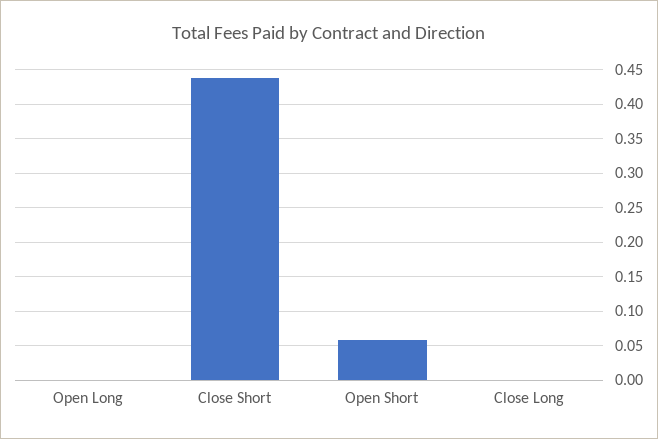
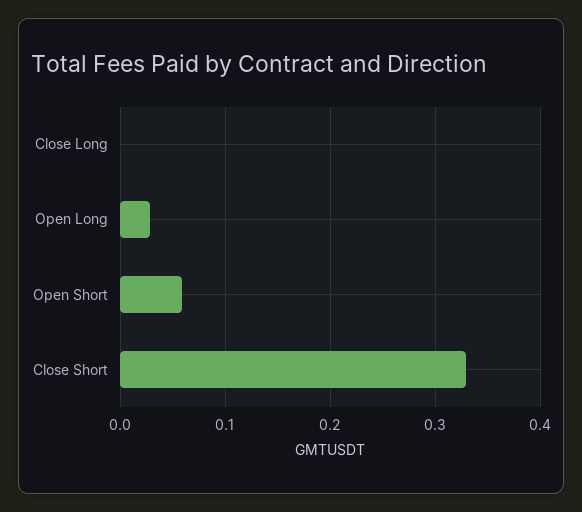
  {
-   "Open Long": 0,
+   "Open Long": 0.03,
-   "Close Short": 0.44,
+   "Close Short": 0.33,
    "Open Short": 0.06,
    "Close Long": 0
  }

